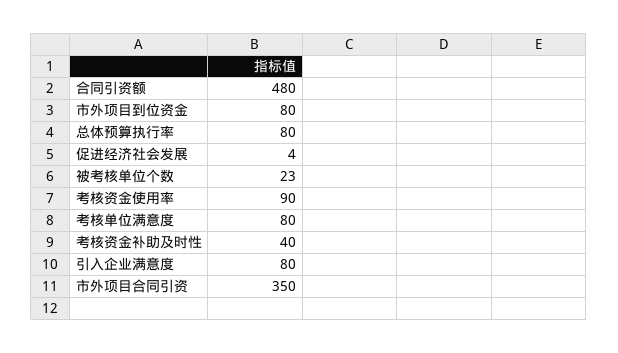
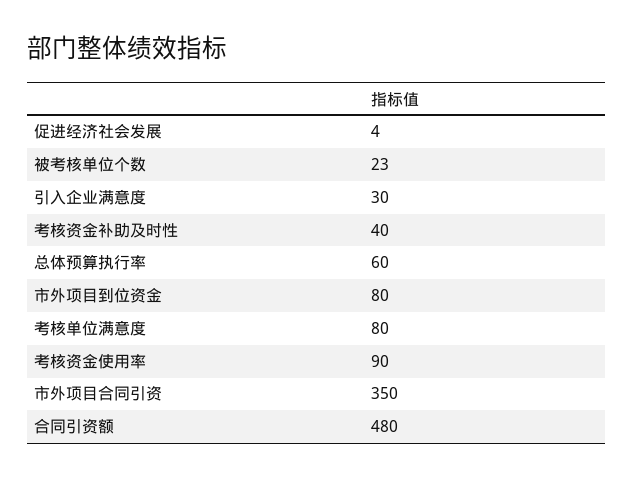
  {
    "合同引资额": 480,
    "市外项目到位资金": 80,
-   "总体预算执行率": 80,
+   "总体预算执行率": 60,
    "促进经济社会发展": 4,
    "被考核单位个数": 23,
    "考核资金使用率": 90,
    "考核单位满意度": 80,
    "考核资金补助及时性": 40,
-   "引入企业满意度": 80,
+   "引入企业满意度": 30,
    "市外项目合同引资": 350
  }

